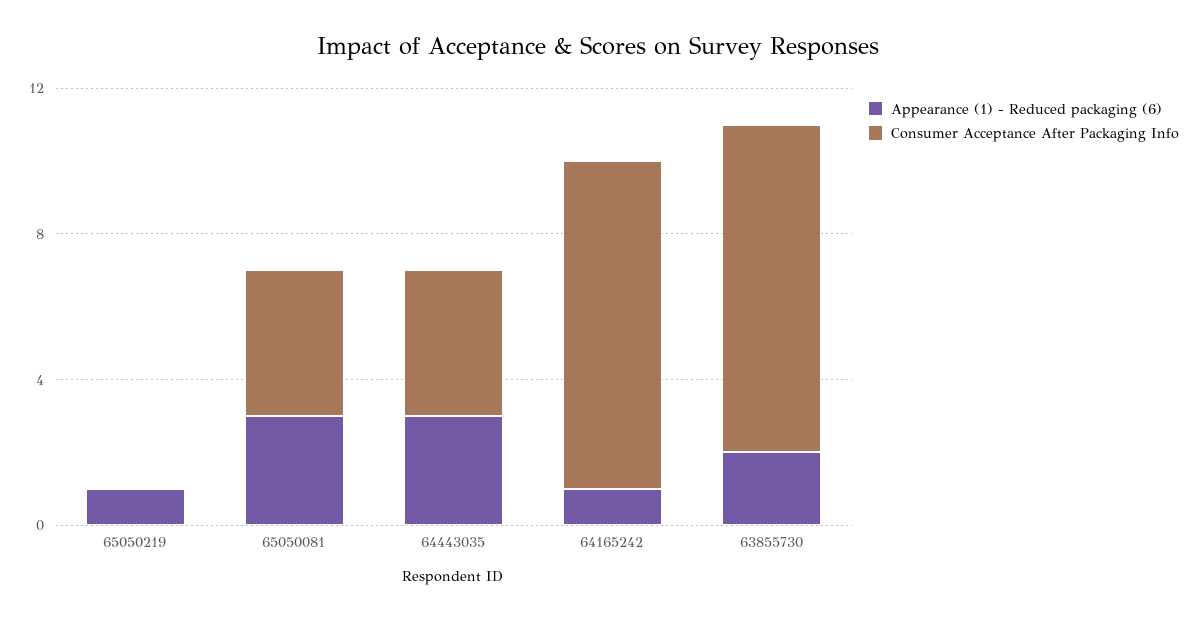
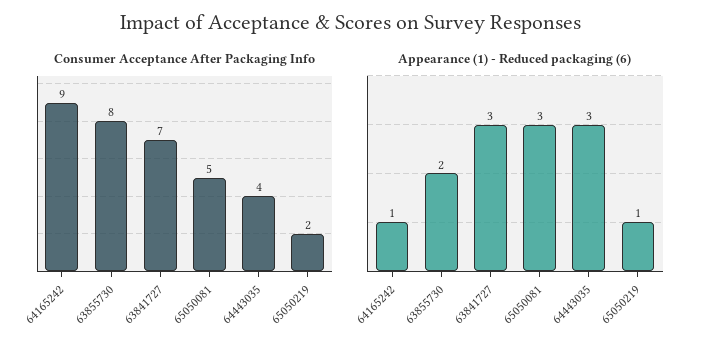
  {
    "Appearance (1) - Reduced packaging (6)": {
      "65050219": 1,
      "65050081": 3,
      "64443035": 3,
      "64165242": 1,
-     "63855730": 2
+     "63855730": 2,
+     "63841727": 3
    },
    "Consumer Acceptance After Packaging Info": {
-     "65050219": 0,
+     "65050219": 2,
-     "65050081": 4,
+     "65050081": 5,
      "64443035": 4,
      "64165242": 9,
-     "63855730": 9
+     "63855730": 8,
+     "63841727": 7
    }
  }

